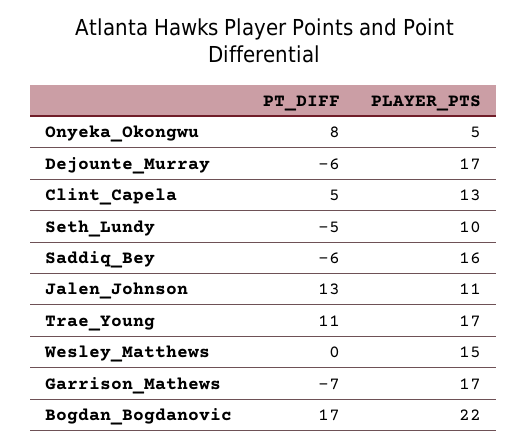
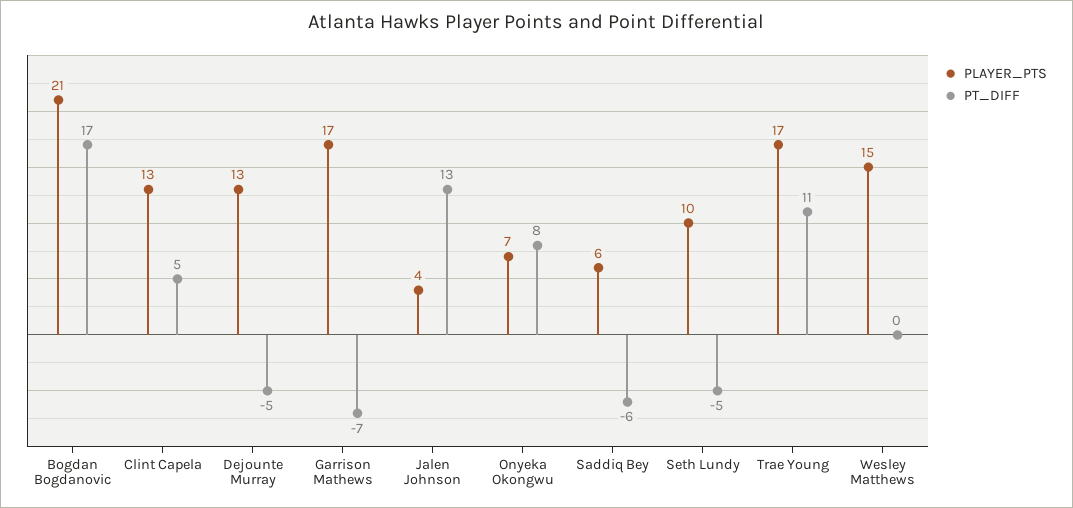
  {
    "PT_DIFF": {
      "Onyeka_Okongwu": 8,
-     "Dejounte_Murray": -6,
+     "Dejounte_Murray": -5,
      "Clint_Capela": 5,
      "Seth_Lundy": -5,
      "Saddiq_Bey": -6,
      "Jalen_Johnson": 13,
      "Trae_Young": 11,
      "Wesley_Matthews": 0,
      "Garrison_Mathews": -7,
      "Bogdan_Bogdanovic": 17
    },
    "PLAYER_PTS": {
-     "Onyeka_Okongwu": 5,
+     "Onyeka_Okongwu": 7,
-     "Dejounte_Murray": 17,
+     "Dejounte_Murray": 13,
      "Clint_Capela": 13,
      "Seth_Lundy": 10,
-     "Saddiq_Bey": 16,
+     "Saddiq_Bey": 6,
-     "Jalen_Johnson": 11,
+     "Jalen_Johnson": 4,
      "Trae_Young": 17,
      "Wesley_Matthews": 15,
      "Garrison_Mathews": 17,
-     "Bogdan_Bogdanovic": 22
+     "Bogdan_Bogdanovic": 21
    }
  }

